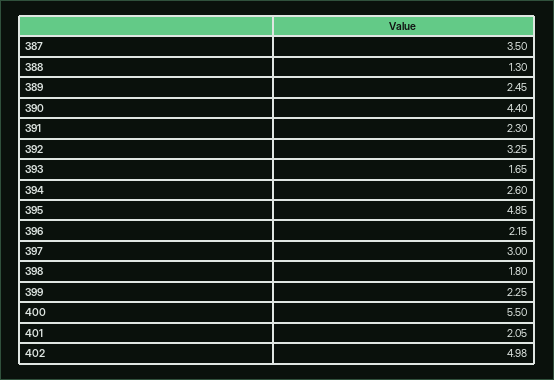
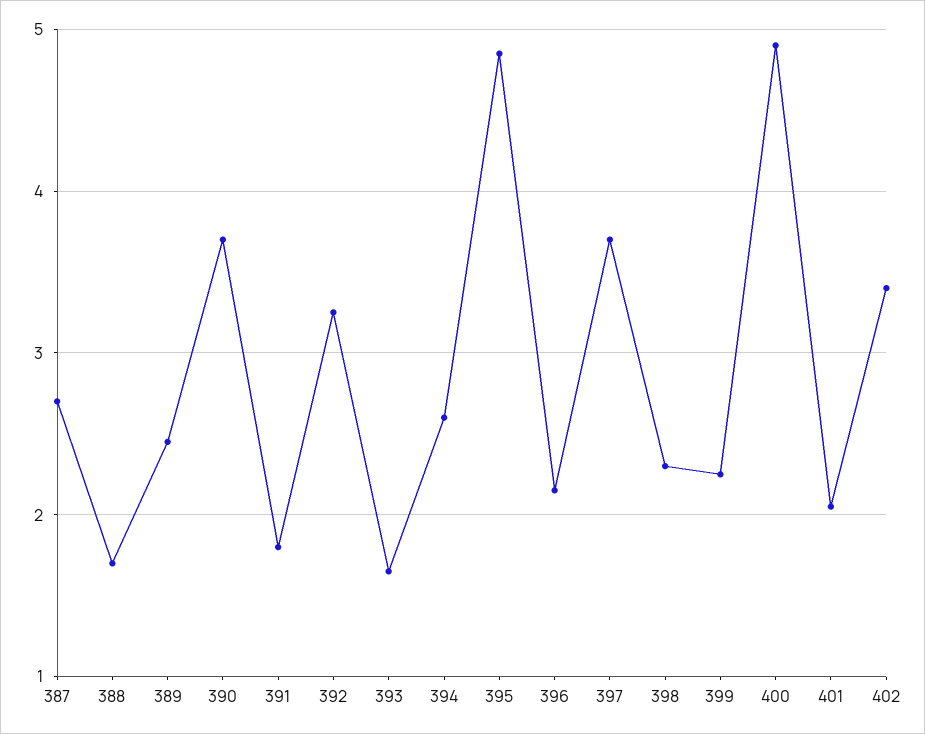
  {
-   "387": 3.5,
+   "387": 2.7,
-   "388": 1.3,
+   "388": 1.7,
    "389": 2.45,
-   "390": 4.4,
+   "390": 3.7,
-   "391": 2.3,
+   "391": 1.8,
    "392": 3.25,
    "393": 1.65,
    "394": 2.6,
    "395": 4.85,
    "396": 2.15,
-   "397": 3,
+   "397": 3.7,
-   "398": 1.8,
+   "398": 2.3,
    "399": 2.25,
-   "400": 5.5,
+   "400": 4.9,
    "401": 2.05,
-   "402": 4.98
+   "402": 3.4
  }

